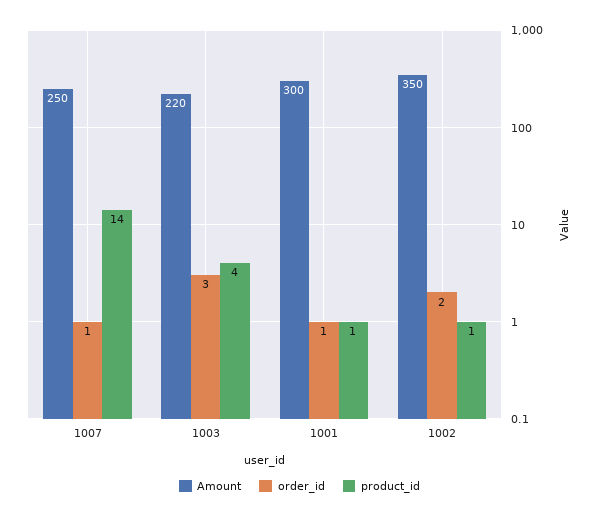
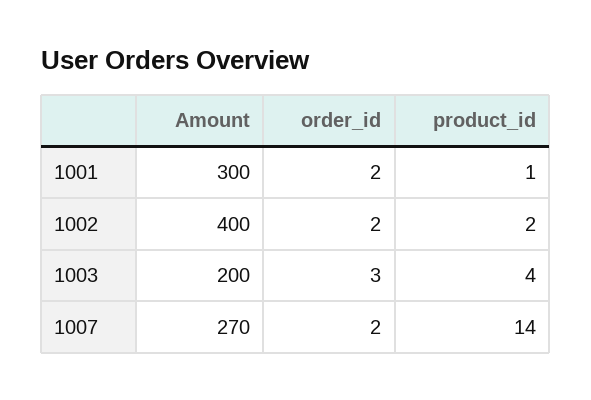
  {
    "Amount": {
-     "1007": 250,
+     "1007": 270,
-     "1003": 220,
+     "1003": 200,
      "1001": 300,
-     "1002": 350
+     "1002": 400
    },
    "order_id": {
-     "1007": 1,
+     "1007": 2,
      "1003": 3,
-     "1001": 1,
+     "1001": 2,
      "1002": 2
    },
    "product_id": {
      "1007": 14,
      "1003": 4,
      "1001": 1,
-     "1002": 1
+     "1002": 2
    }
  }

